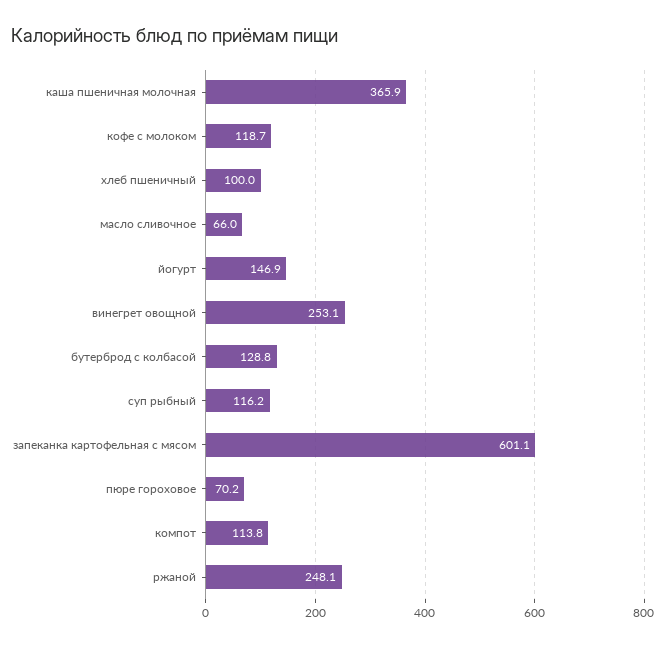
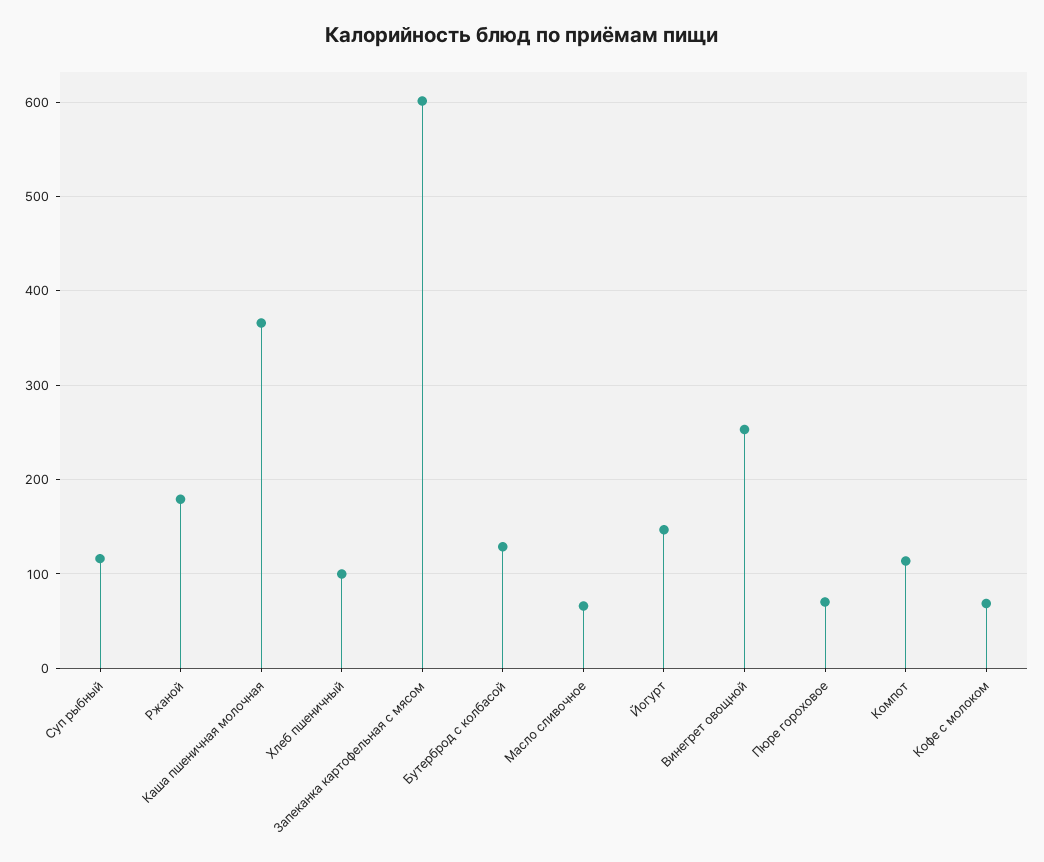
  {
    "каша пшеничная молочная": 365.9,
-   "кофе с молоком": 118.7,
+   "кофе с молоком": 70,
    "хлеб пшеничный": 100,
    "масло сливочное": 66,
    "йогурт": 146.9,
    "винегрет овощной": 253.1,
    "бутерброд с колбасой": 128.8,
    "суп рыбный": 116.2,
    "запеканка картофельная с мясом": 601.1,
    "пюре гороховое": 70.2,
    "компот": 113.8,
-   "ржаной": 248.1
+   "ржаной": 180
  }

